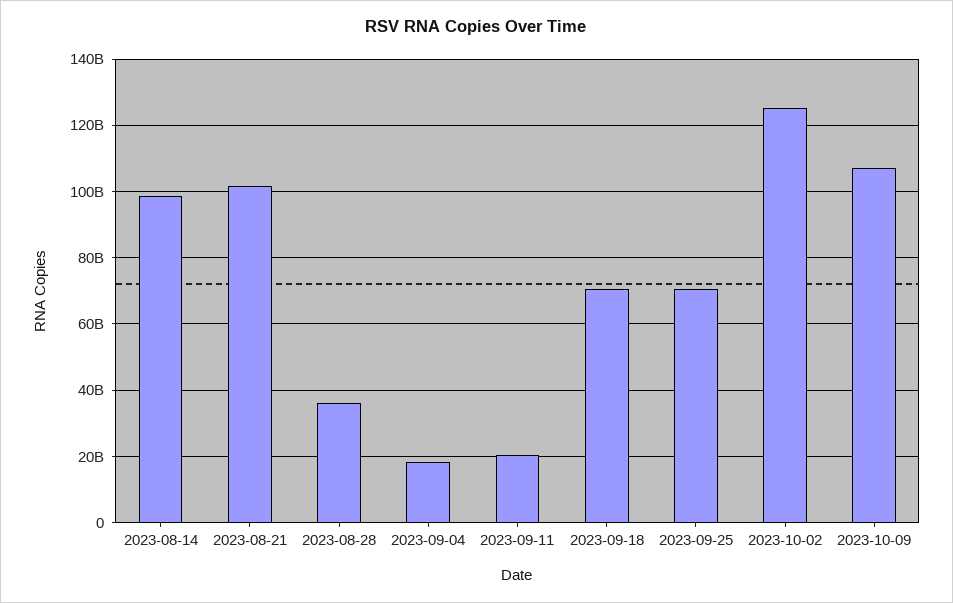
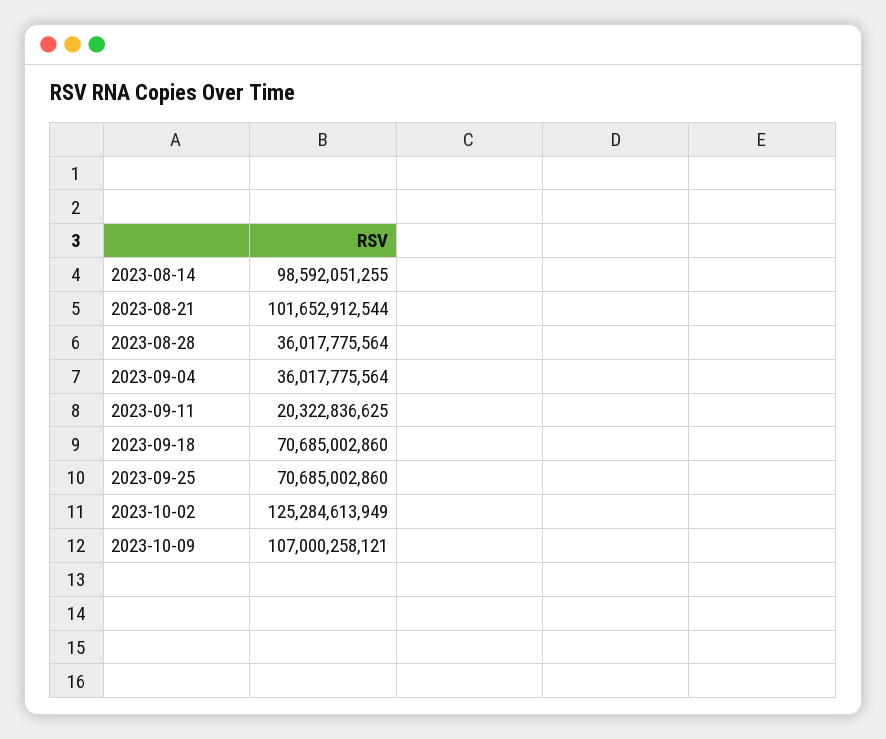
  {
    "2023-08-14": 98592051255,
    "2023-08-21": 101652912544,
    "2023-08-28": 36017775564,
-   "2023-09-04": 18000000000,
+   "2023-09-04": 36017775564,
    "2023-09-11": 20322836625,
    "2023-09-18": 70685002860,
    "2023-09-25": 70685002860,
    "2023-10-02": 125284613949,
    "2023-10-09": 107000258121
  }

